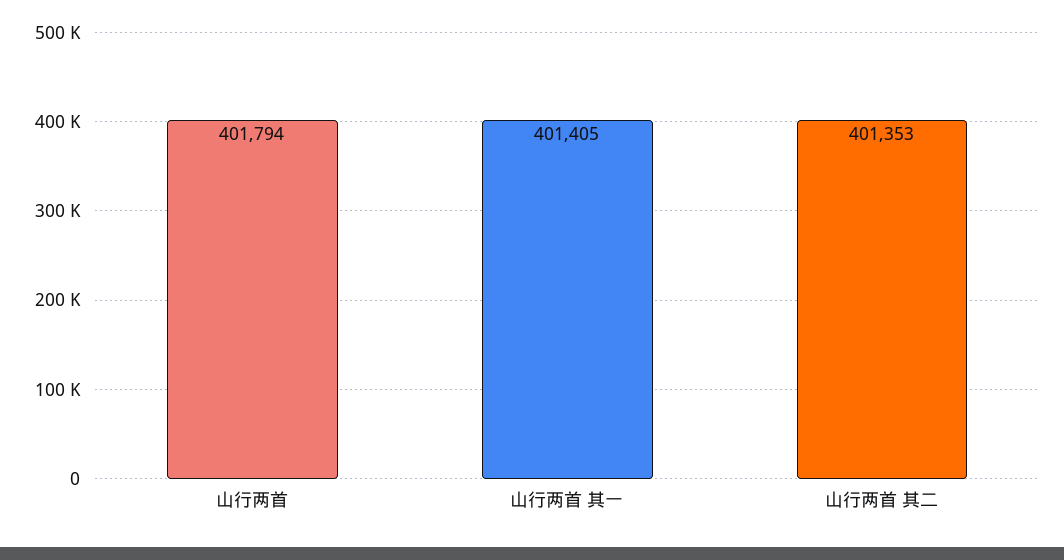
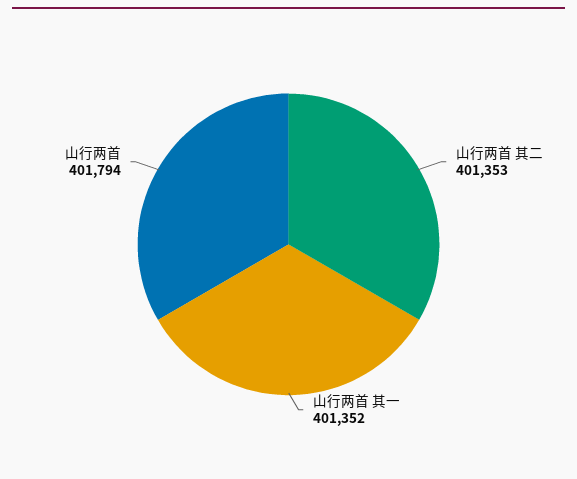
  {
    "山行两首": 401794,
-   "山行两首 其一": 401405,
+   "山行两首 其一": 401352,
    "山行两首 其二": 401353
  }

